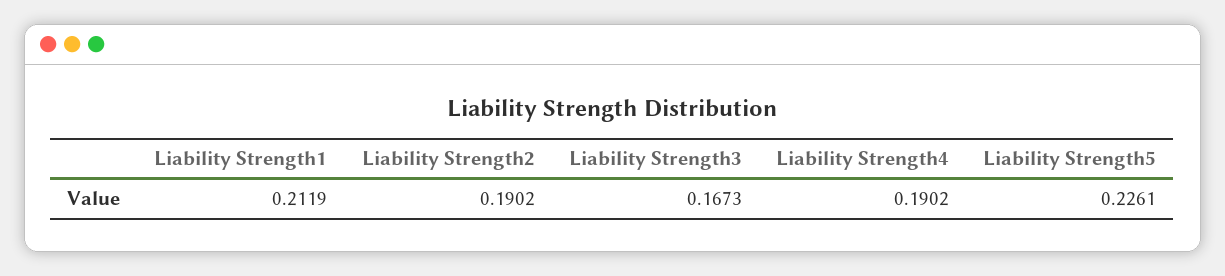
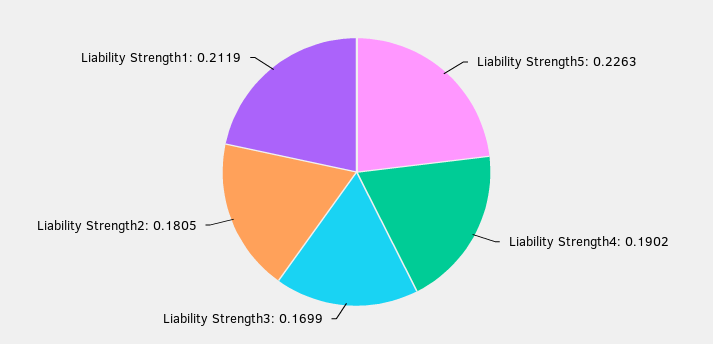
  {
    "Liability Strength1": 0.2119,
-   "Liability Strength2": 0.1902,
+   "Liability Strength2": 0.1805,
-   "Liability Strength3": 0.1673,
+   "Liability Strength3": 0.1699,
    "Liability Strength4": 0.1902,
-   "Liability Strength5": 0.2261
+   "Liability Strength5": 0.2263
  }

